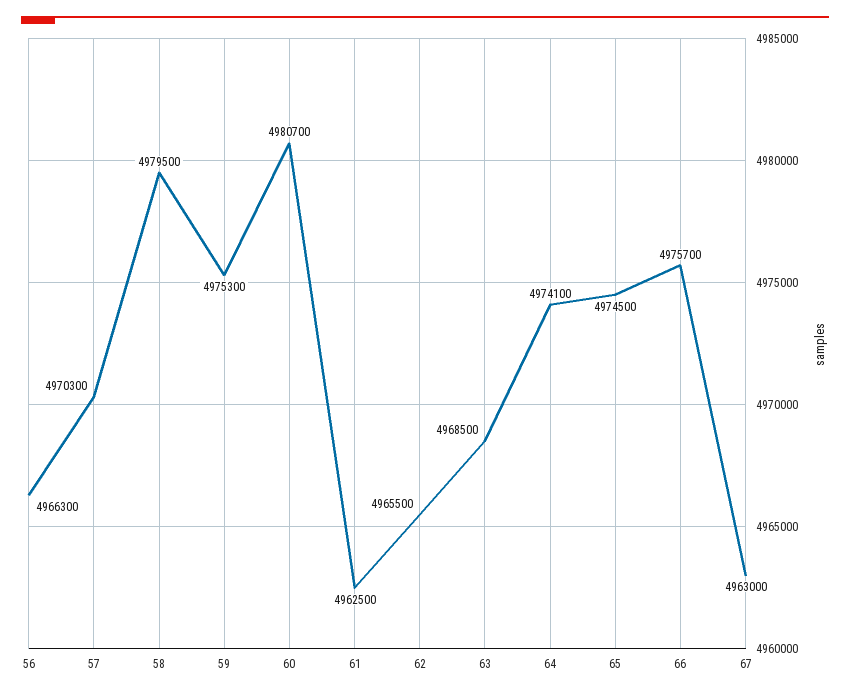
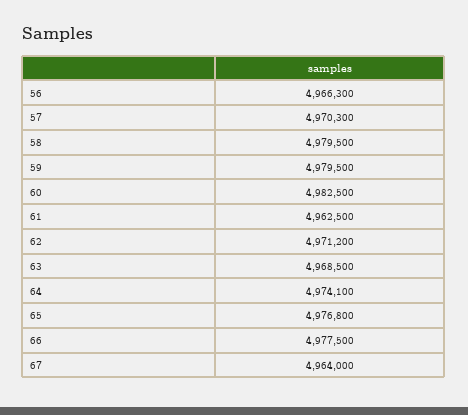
  {
    "56": 4966300,
    "57": 4970300,
    "58": 4979500,
-   "59": 4975300,
+   "59": 4979500,
-   "60": 4980700,
+   "60": 4982500,
    "61": 4962500,
-   "62": 4965500,
+   "62": 4971200,
    "63": 4968500,
    "64": 4974100,
-   "65": 4974500,
+   "65": 4976800,
-   "66": 4975700,
+   "66": 4977500,
-   "67": 4963000
+   "67": 4964000
  }

